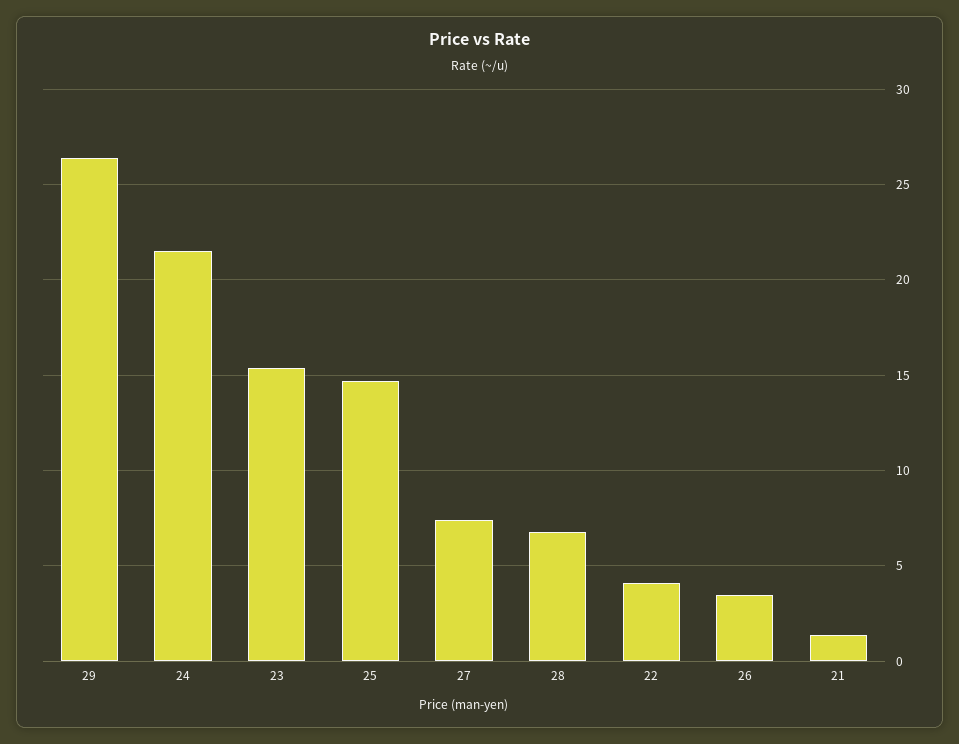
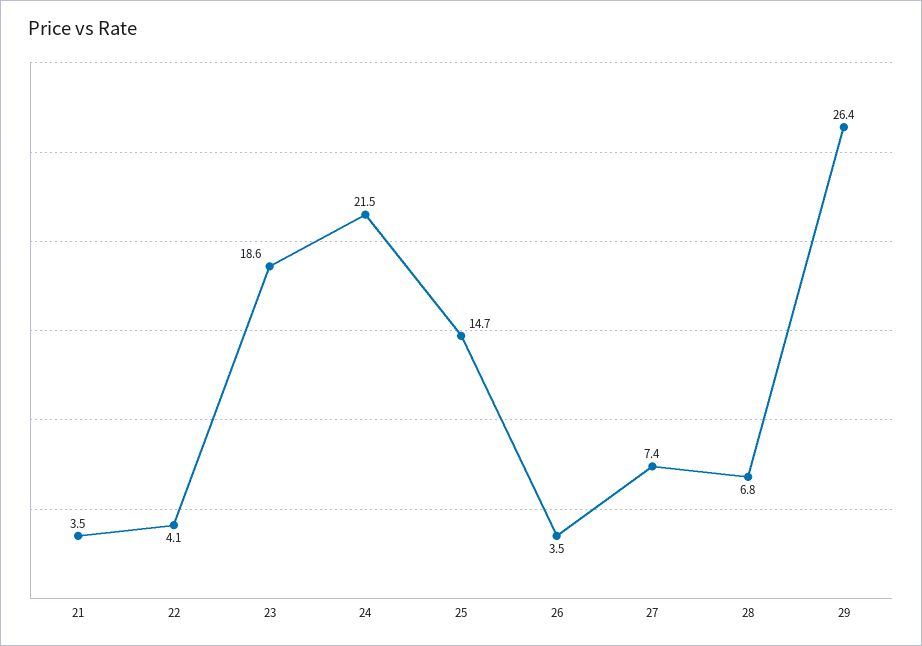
  {
    "29": 26.4,
    "24": 21.5,
-   "23": 15.5,
+   "23": 18.6,
    "25": 14.7,
    "27": 7.4,
    "28": 6.8,
    "22": 4.1,
    "26": 3.5,
-   "21": 1.5
+   "21": 3.5
  }

